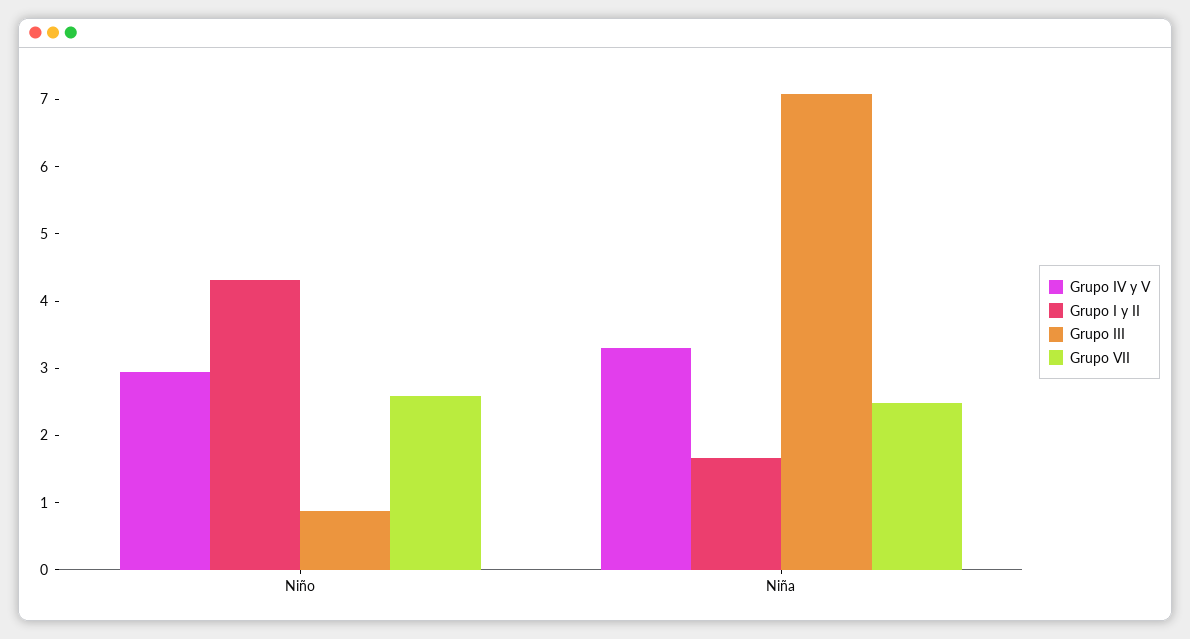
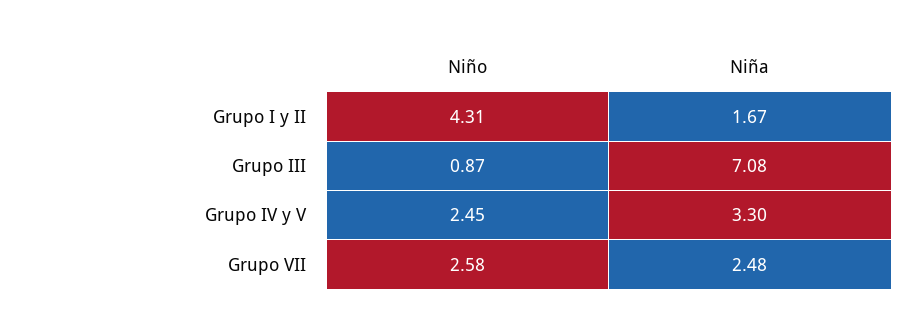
  {
    "Grupo IV y V": {
-     "Niño": 3,
+     "Niño": 2.45,
      "Niña": 3.3
    },
    "Grupo I y II": {
      "Niño": 4.31,
      "Niña": 1.67
    },
    "Grupo III": {
      "Niño": 0.87,
      "Niña": 7.08
    },
    "Grupo VII": {
      "Niño": 2.58,
      "Niña": 2.48
    }
  }

